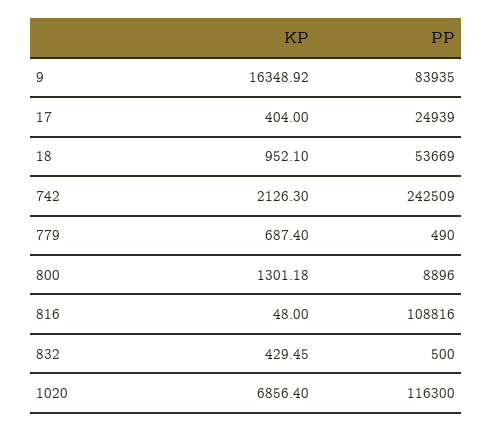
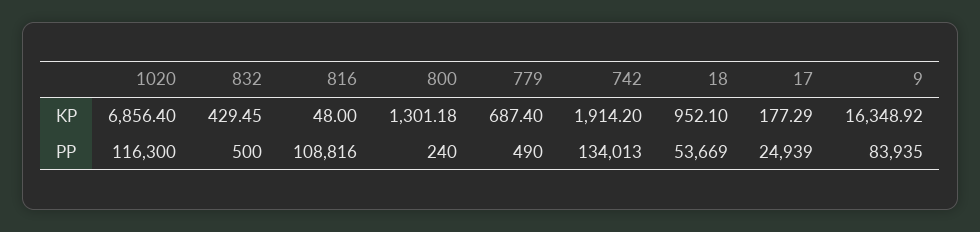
  {
    "KP": {
      "9": 16348.92,
-     "17": 404,
+     "17": 177.29,
      "18": 952.1,
-     "742": 2126.3,
+     "742": 1914.2,
      "779": 687.4,
      "800": 1301.18,
      "816": 48,
      "832": 429.45,
      "1020": 6856.4
    },
    "PP": {
      "9": 83935,
      "17": 24939,
      "18": 53669,
-     "742": 242509,
+     "742": 134013,
      "779": 490,
-     "800": 8896,
+     "800": 240,
      "816": 108816,
      "832": 500,
      "1020": 116300
    }
  }

